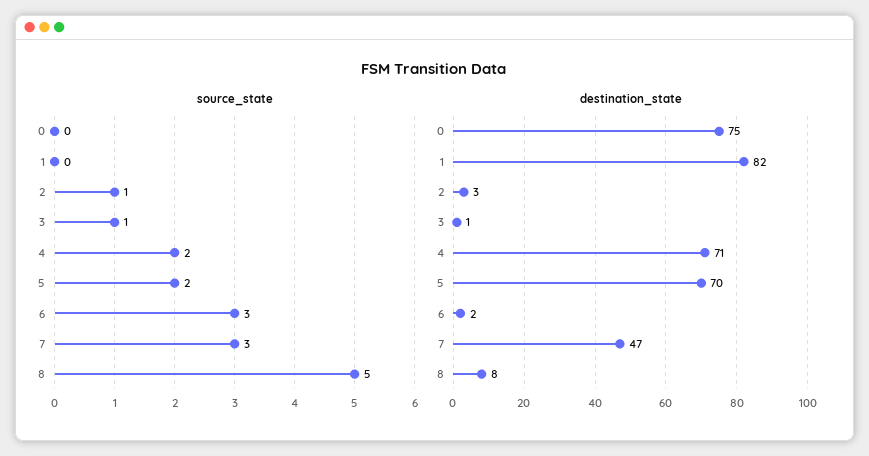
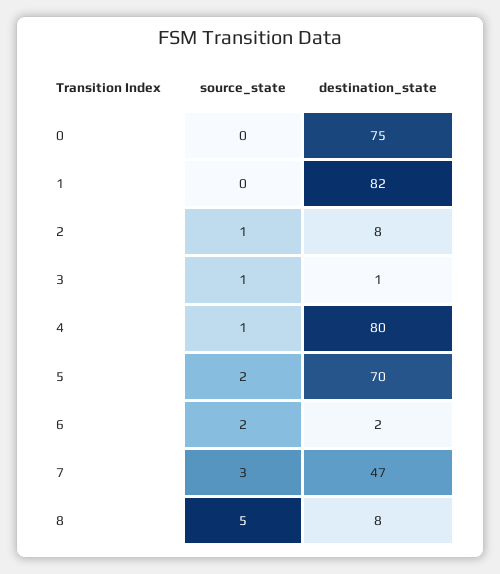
  {
    "source_state": {
      "0": 0,
      "1": 0,
      "2": 1,
      "3": 1,
-     "4": 2,
+     "4": 1,
      "5": 2,
-     "6": 3,
+     "6": 2,
      "7": 3,
      "8": 5
    },
    "destination_state": {
      "0": 75,
      "1": 82,
-     "2": 3,
+     "2": 8,
      "3": 1,
-     "4": 71,
+     "4": 80,
      "5": 70,
      "6": 2,
      "7": 47,
      "8": 8
    }
  }

